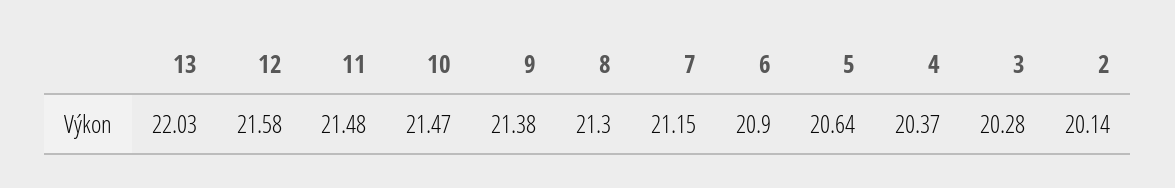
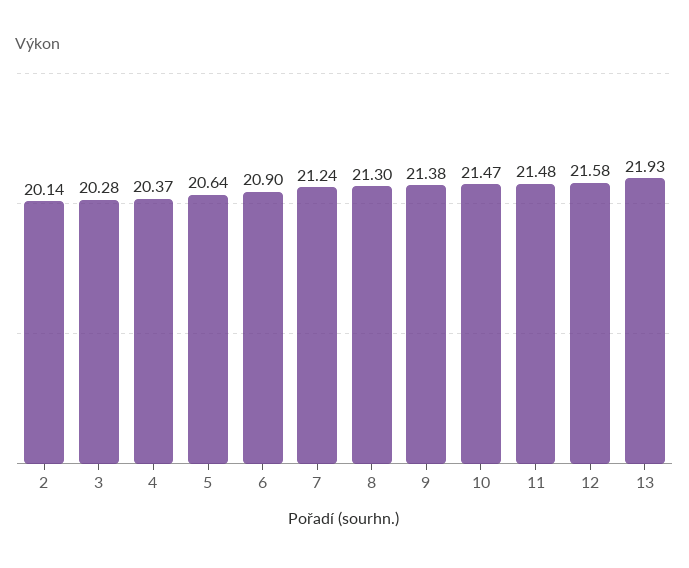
  {
-   "13": 22.03,
+   "13": 21.93,
    "12": 21.58,
    "11": 21.48,
    "10": 21.47,
    "9": 21.38,
    "8": 21.3,
-   "7": 21.15,
+   "7": 21.24,
    "6": 20.9,
    "5": 20.64,
    "4": 20.37,
    "3": 20.28,
    "2": 20.14
  }

